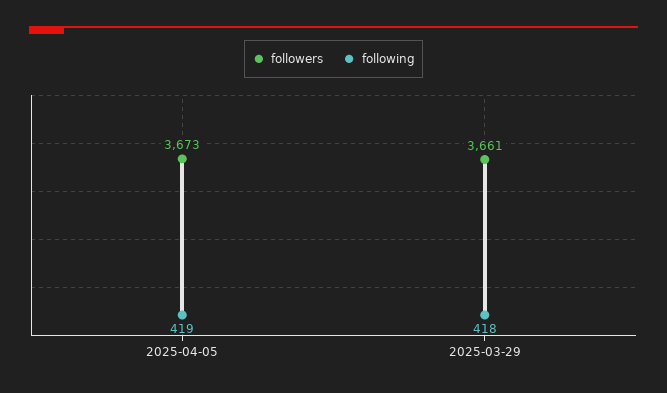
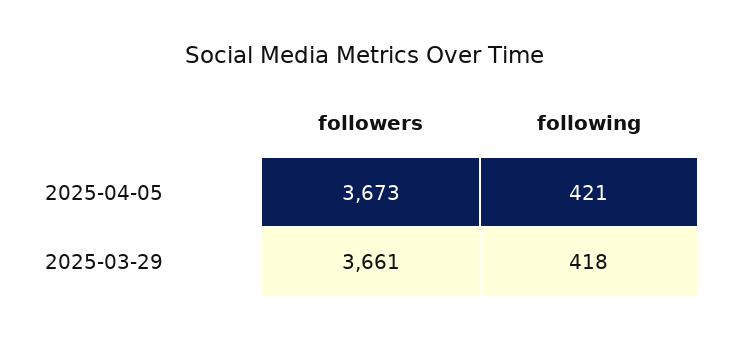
  {
    "followers": {
      "2025-04-05": 3673,
      "2025-03-29": 3661
    },
    "following": {
-     "2025-04-05": 419,
+     "2025-04-05": 421,
      "2025-03-29": 418
    }
  }

